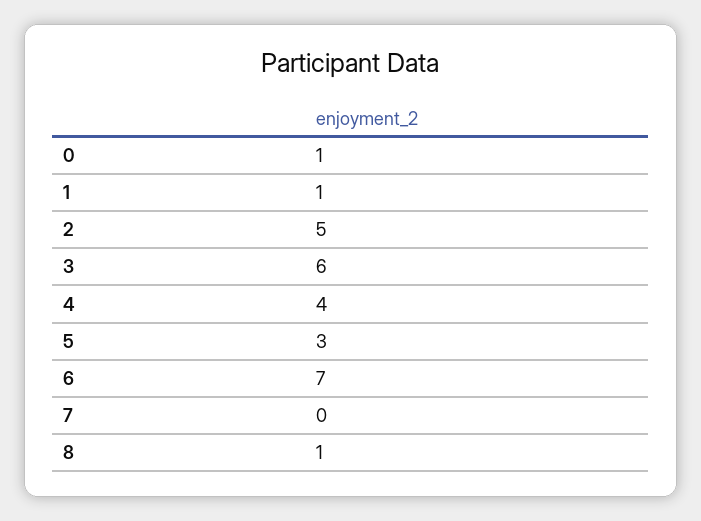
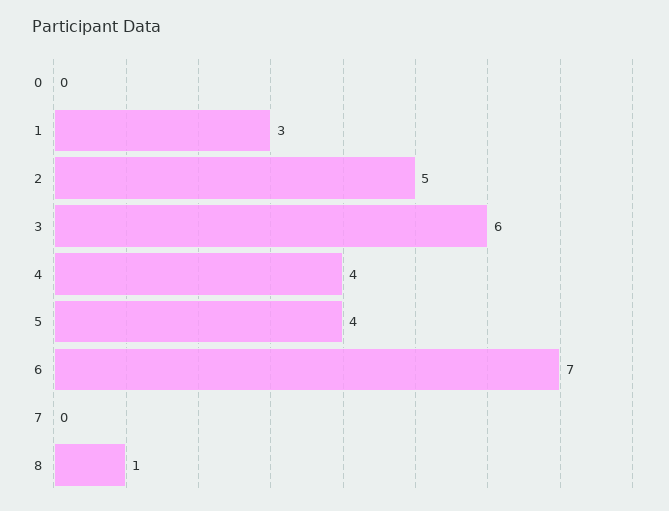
  {
-   "0": 1,
+   "0": 0,
-   "1": 1,
+   "1": 3,
    "2": 5,
    "3": 6,
    "4": 4,
-   "5": 3,
+   "5": 4,
    "6": 7,
    "7": 0,
    "8": 1
  }

